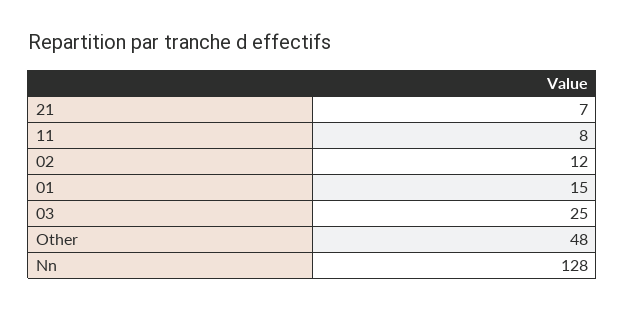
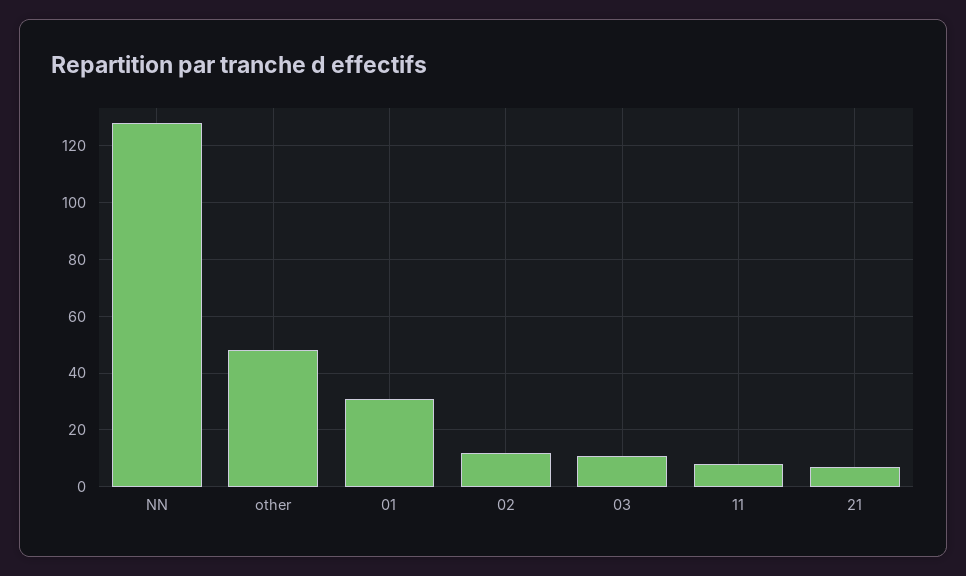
  {
    "21": 7,
    "11": 8,
    "02": 12,
-   "01": 15,
+   "01": 30,
-   "03": 25,
+   "03": 10,
    "Other": 48,
    "Nn": 128
  }

